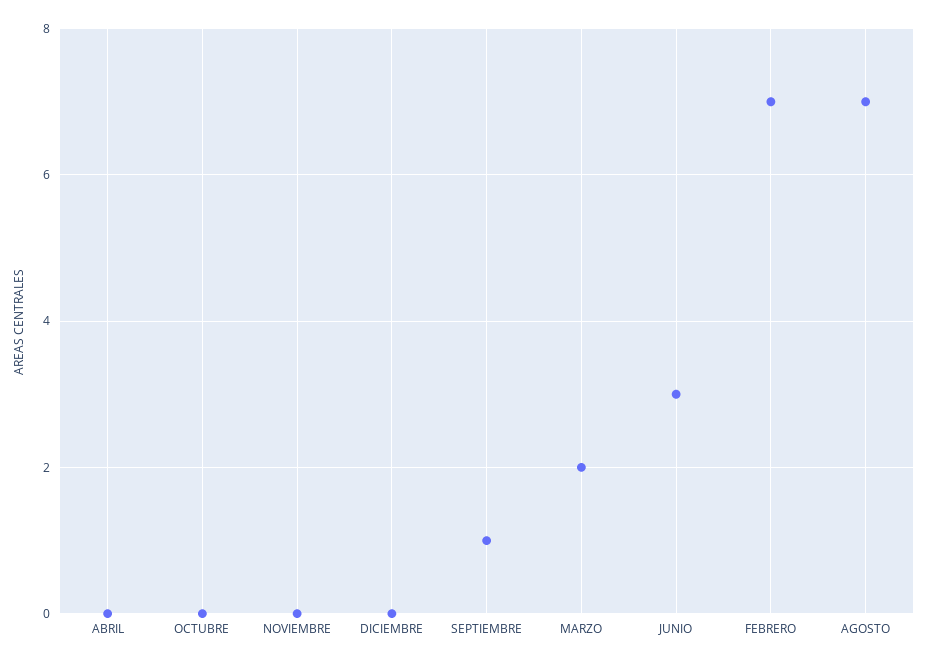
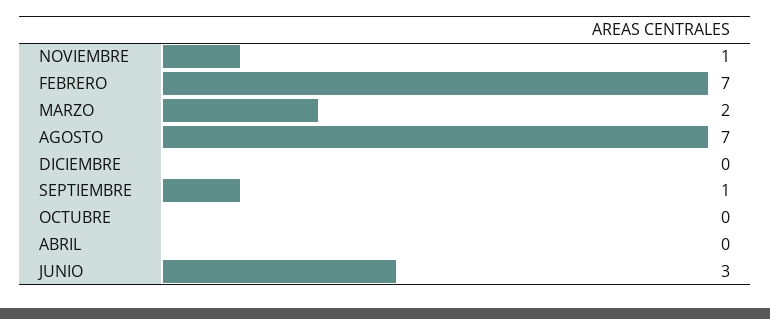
  {
    "ABRIL": 0,
    "OCTUBRE": 0,
-   "NOVIEMBRE": 0,
+   "NOVIEMBRE": 1,
    "DICIEMBRE": 0,
    "SEPTIEMBRE": 1,
    "MARZO": 2,
    "JUNIO": 3,
    "FEBRERO": 7,
    "AGOSTO": 7
  }

